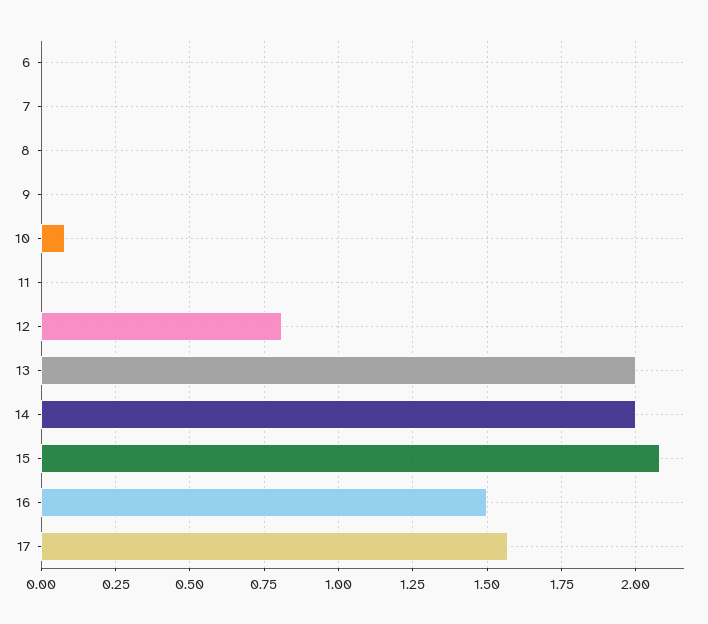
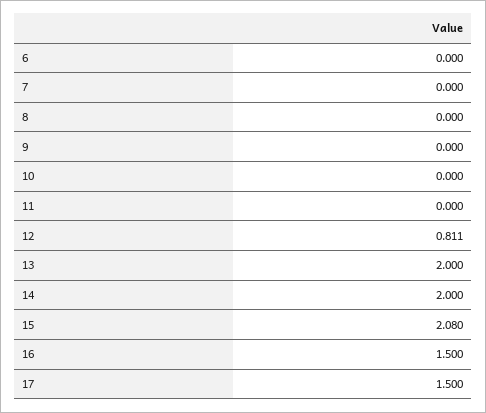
  {
    "6": 0,
    "7": 0,
    "8": 0,
    "9": 0,
-   "10": 0.075,
+   "10": 0,
    "11": 0,
    "12": 0.811,
    "13": 2,
    "14": 2,
    "15": 2.08,
    "16": 1.5,
-   "17": 1.575
+   "17": 1.5
  }

